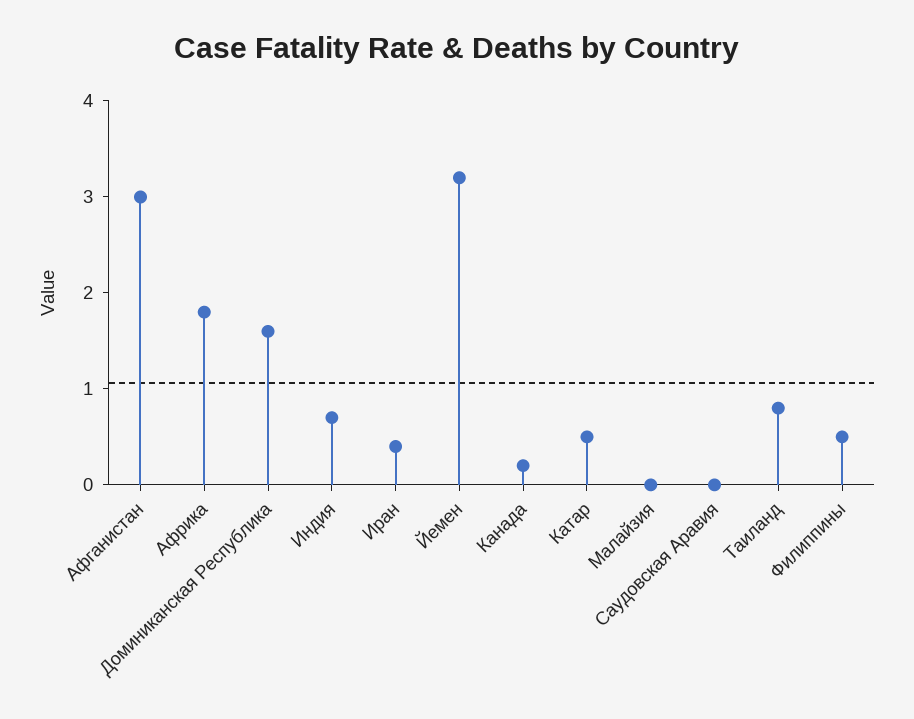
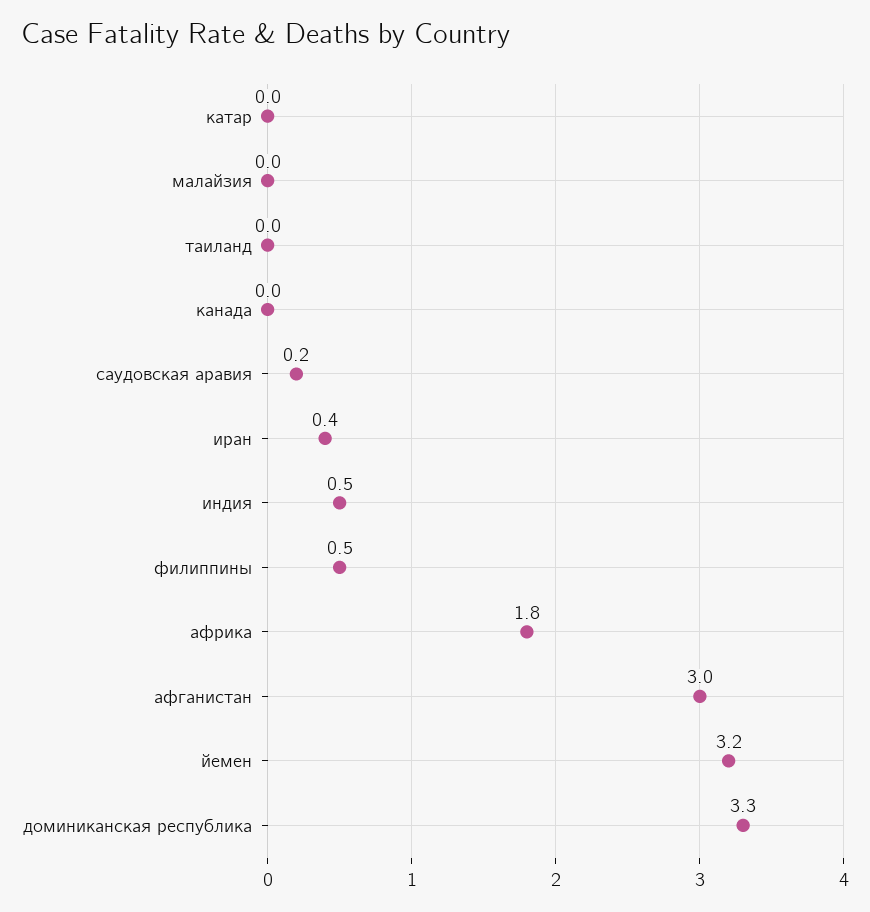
  {
    "Афганистан": 3,
    "Африка": 1.8,
-   "Доминиканская Республика": 1.6,
+   "Доминиканская Республика": 3.3,
-   "Индия": 0.7,
+   "Индия": 0.5,
    "Иран": 0.4,
    "Йемен": 3.2,
-   "Канада": 0.2,
+   "Канада": 0,
-   "Катар": 0.5,
+   "Катар": 0,
    "Малайзия": 0,
-   "Саудовская Аравия": 0,
+   "Саудовская Аравия": 0.2,
-   "Таиланд": 0.8,
+   "Таиланд": 0,
    "Филиппины": 0.5
  }

